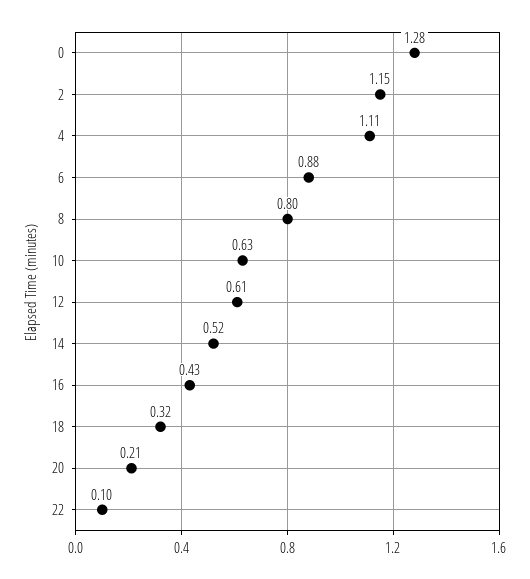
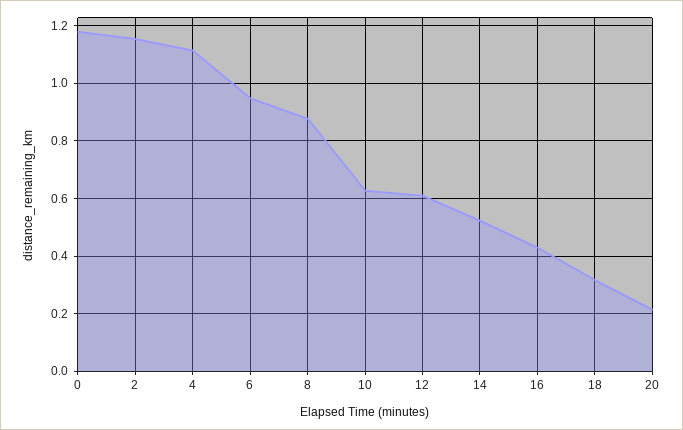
  {
-   "0": 1.28,
+   "0": 1.175,
    "2": 1.15,
    "4": 1.11,
-   "6": 0.88,
+   "6": 0.95,
-   "8": 0.8,
+   "8": 0.875,
    "10": 0.63,
    "12": 0.61,
    "14": 0.52,
    "16": 0.43,
    "18": 0.32,
-   "20": 0.21,
+   "20": 0.21
-   "22": 0.1
  }

